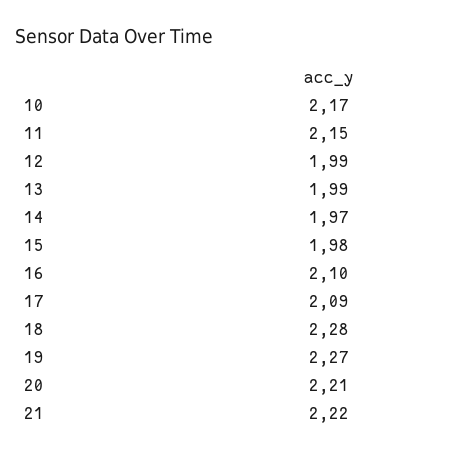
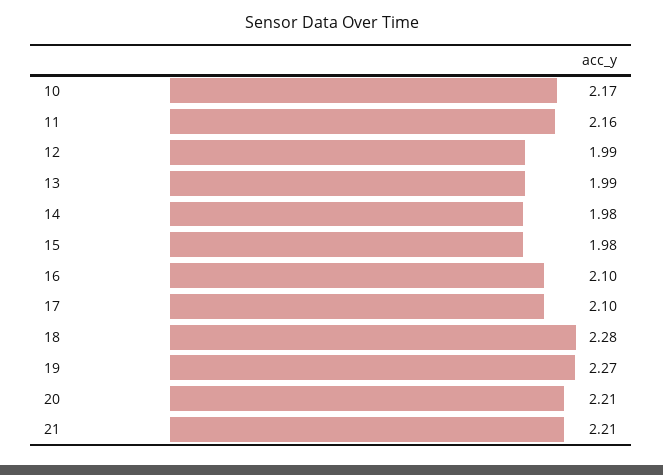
  {
    "10": 2.17,
-   "11": 2.15,
+   "11": 2.16,
    "12": 1.99,
    "13": 1.99,
-   "14": 1.97,
+   "14": 1.98,
    "15": 1.98,
    "16": 2.1,
-   "17": 2.09,
+   "17": 2.1,
    "18": 2.28,
    "19": 2.27,
    "20": 2.21,
-   "21": 2.22
+   "21": 2.21
  }

